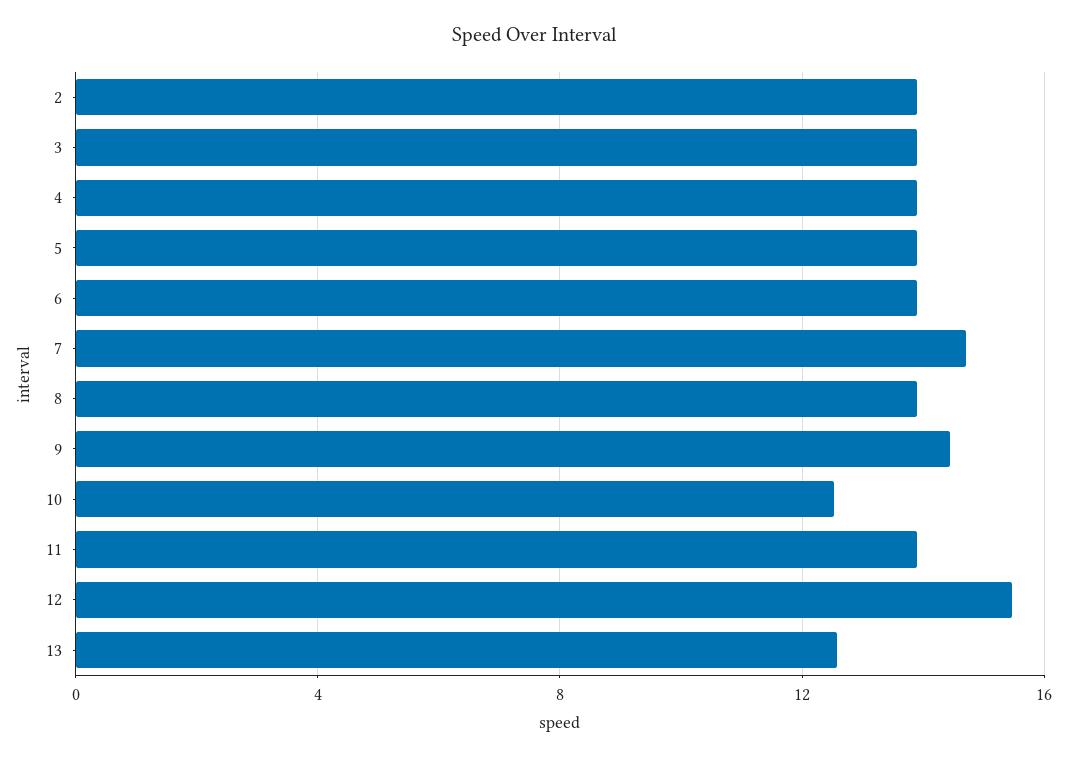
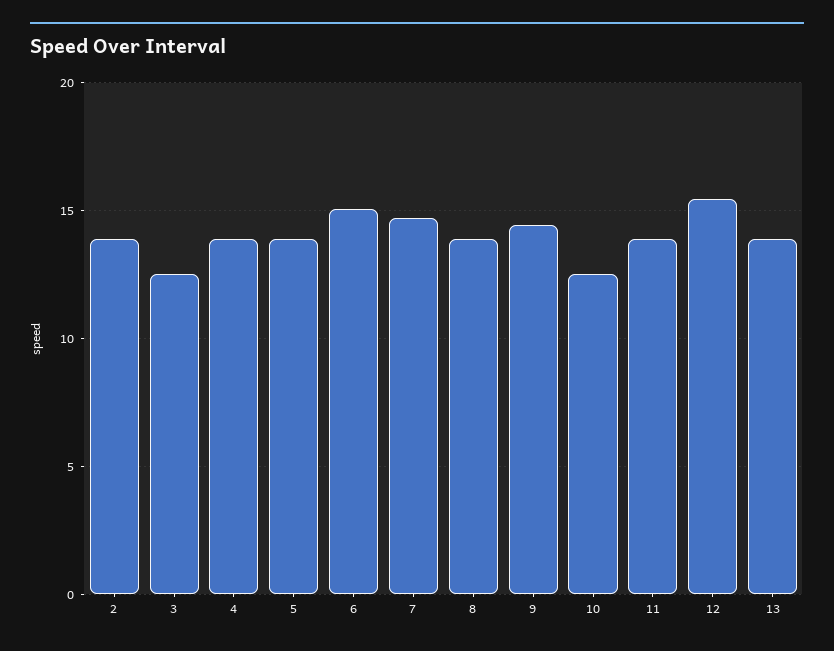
  {
    "2": 14,
-   "3": 14,
+   "3": 12.5,
    "4": 14,
    "5": 14,
-   "6": 14,
+   "6": 15,
    "7": 14.5,
    "8": 14,
    "9": 14.5,
    "10": 12.5,
    "11": 14,
    "12": 15.5,
-   "13": 12.5
+   "13": 14
  }

